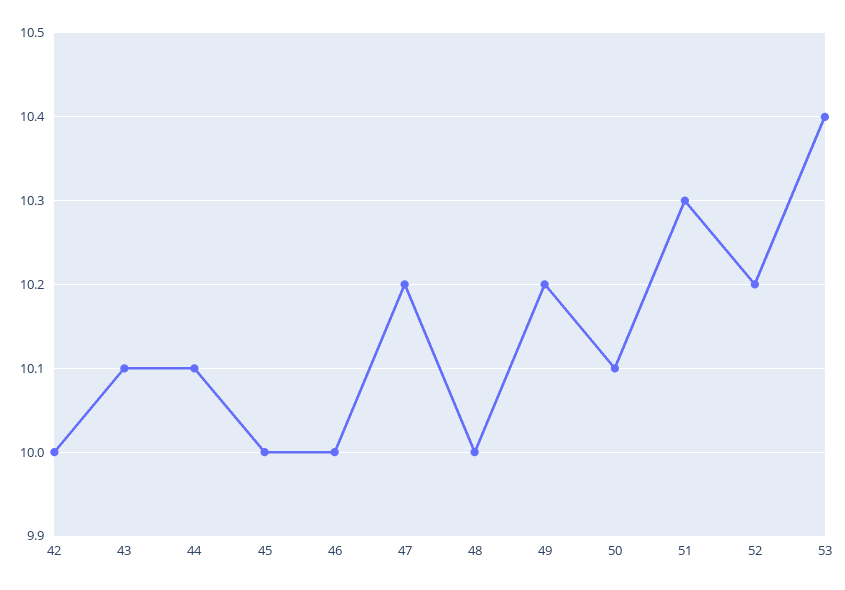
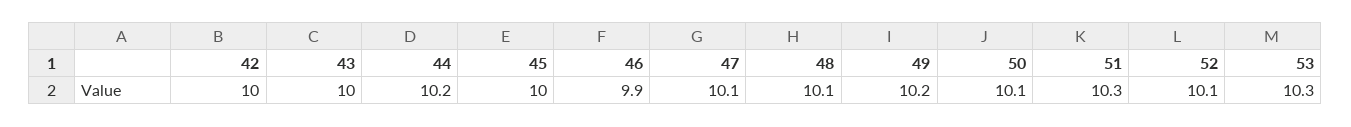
  {
    "42": 10,
-   "43": 10.1,
+   "43": 10,
-   "44": 10.1,
+   "44": 10.2,
    "45": 10,
-   "46": 10,
+   "46": 9.9,
-   "47": 10.2,
+   "47": 10.1,
-   "48": 10,
+   "48": 10.1,
    "49": 10.2,
    "50": 10.1,
    "51": 10.3,
-   "52": 10.2,
+   "52": 10.1,
-   "53": 10.4
+   "53": 10.3
  }

